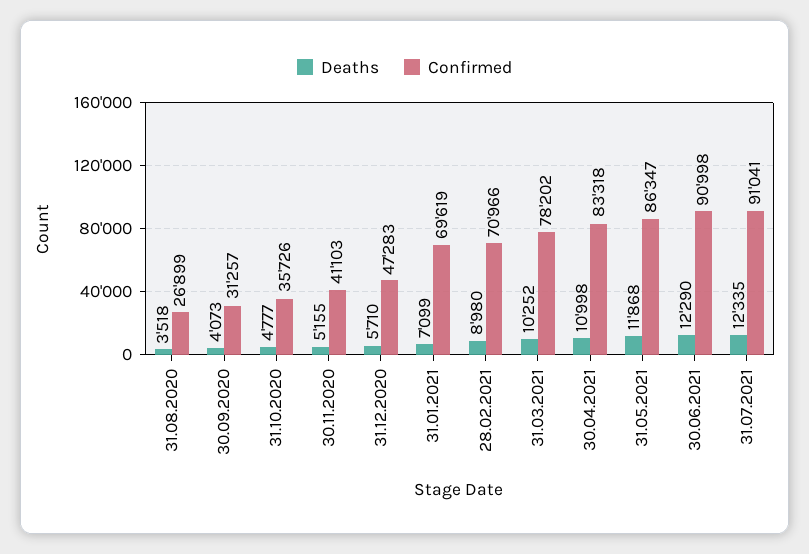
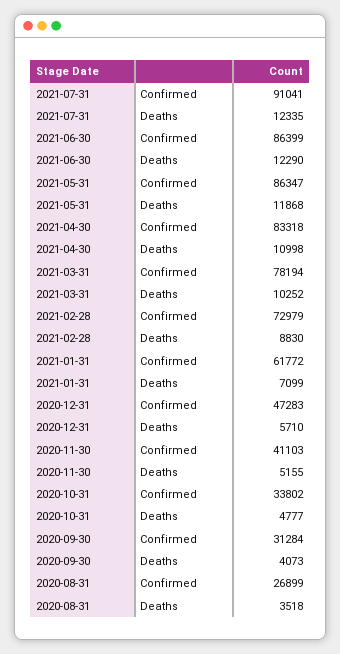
  {
    "Deaths": {
      "31.08.2020": 3518,
      "30.09.2020": 4073,
      "31.10.2020": 4777,
      "30.11.2020": 5155,
      "31.12.2020": 5710,
      "31.01.2021": 7099,
-     "28.02.2021": 8980,
+     "28.02.2021": 8830,
      "31.03.2021": 10252,
      "30.04.2021": 10998,
      "31.05.2021": 11868,
      "30.06.2021": 12290,
      "31.07.2021": 12335
    },
    "Confirmed": {
      "31.08.2020": 26899,
-     "30.09.2020": 31257,
+     "30.09.2020": 31284,
-     "31.10.2020": 35726,
+     "31.10.2020": 33802,
      "30.11.2020": 41103,
      "31.12.2020": 47283,
-     "31.01.2021": 69619,
+     "31.01.2021": 61772,
-     "28.02.2021": 70966,
+     "28.02.2021": 72979,
-     "31.03.2021": 78202,
+     "31.03.2021": 78194,
      "30.04.2021": 83318,
      "31.05.2021": 86347,
-     "30.06.2021": 90998,
+     "30.06.2021": 86399,
      "31.07.2021": 91041
    }
  }

